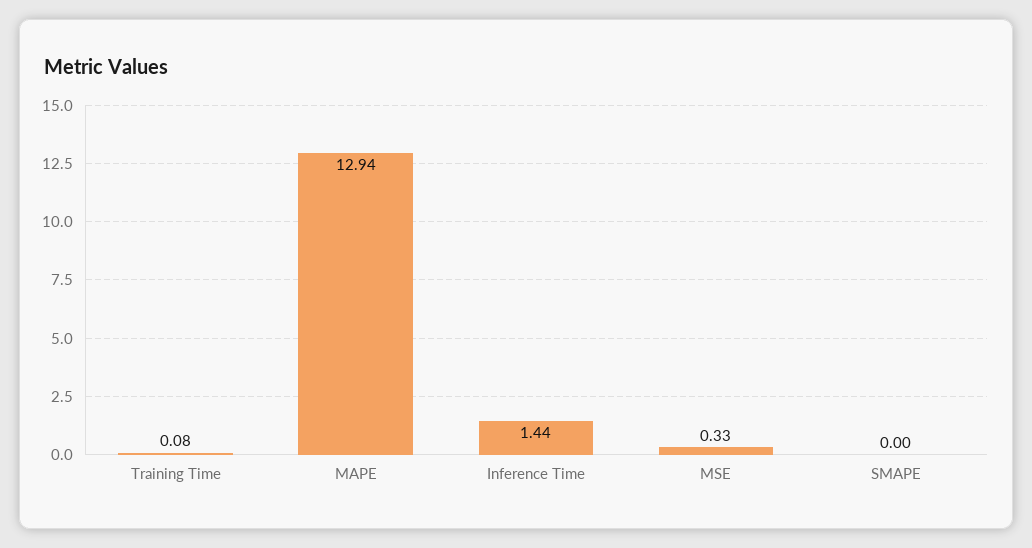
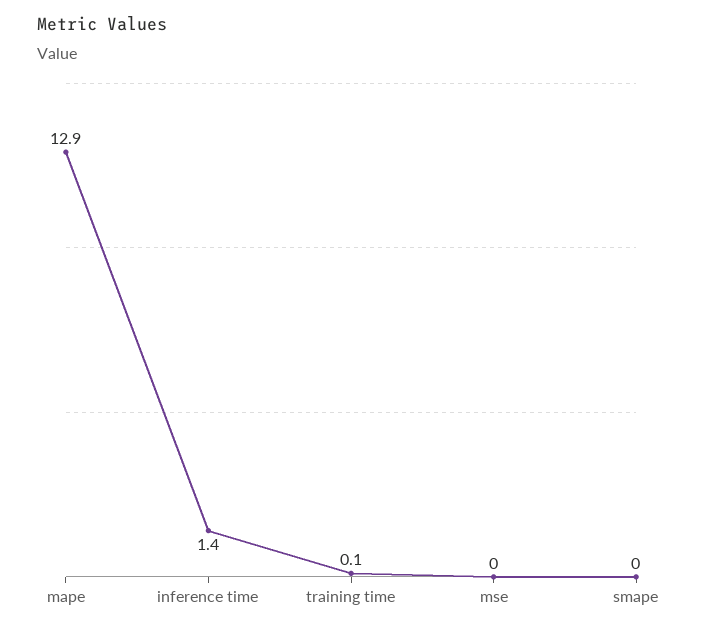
  {
    "Training Time": 0.08,
    "MAPE": 12.94,
    "Inference Time": 1.44,
-   "MSE": 0.33,
+   "MSE": 0,
    "SMAPE": 0
  }

